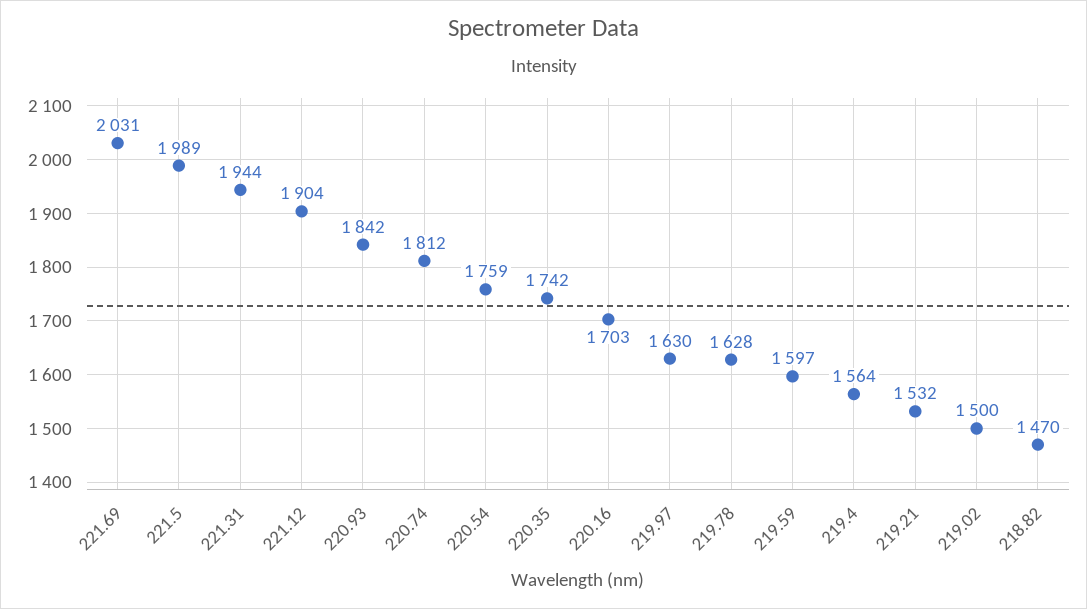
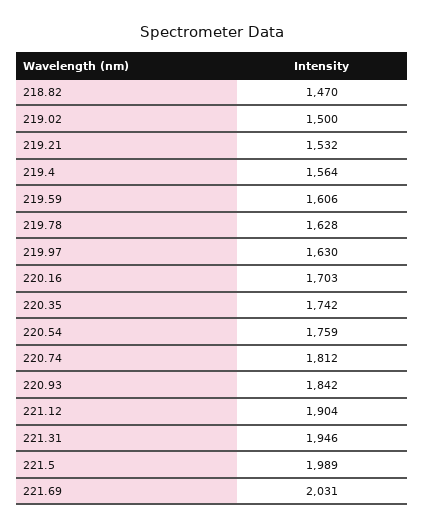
  {
    "221.69": 2031,
    "221.5": 1989,
-   "221.31": 1944,
+   "221.31": 1946,
    "221.12": 1904,
    "220.93": 1842,
    "220.74": 1812,
    "220.54": 1759,
    "220.35": 1742,
    "220.16": 1703,
    "219.97": 1630,
    "219.78": 1628,
-   "219.59": 1597,
+   "219.59": 1606,
    "219.4": 1564,
    "219.21": 1532,
    "219.02": 1500,
    "218.82": 1470
  }

